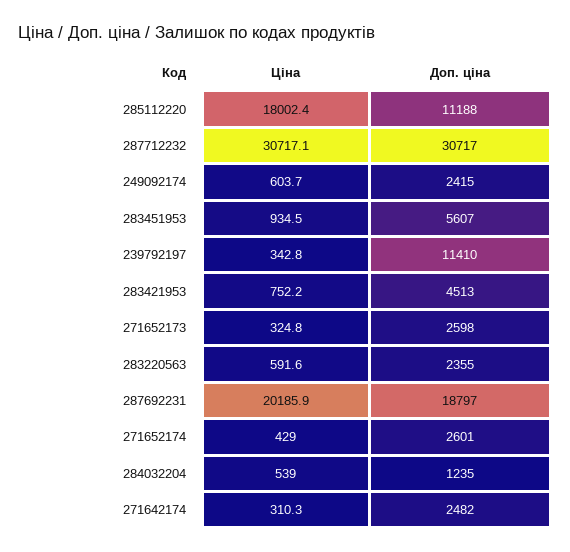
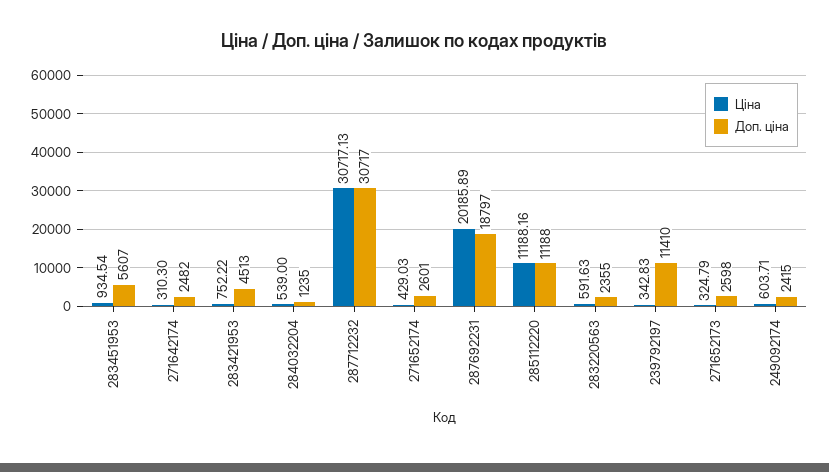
  {
    "Ціна": {
-     "285112220": 18002.4,
+     "285112220": 11188.16,
      "287712232": 30717.13,
      "249092174": 603.71,
      "283451953": 934.54,
      "239792197": 342.83,
      "283421953": 752.22,
      "271652173": 324.79,
      "283220563": 591.63,
      "287692231": 20185.89,
      "271652174": 429.03,
      "284032204": 539,
      "271642174": 310.3
    },
    "Доп. ціна": {
      "285112220": 11188,
      "287712232": 30717,
      "249092174": 2415,
      "283451953": 5607,
      "239792197": 11410,
      "283421953": 4513,
      "271652173": 2598,
      "283220563": 2355,
      "287692231": 18797,
      "271652174": 2601,
      "284032204": 1235,
      "271642174": 2482
    }
  }

